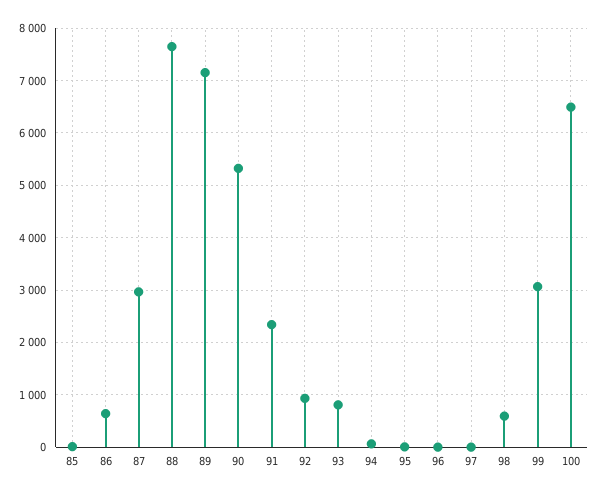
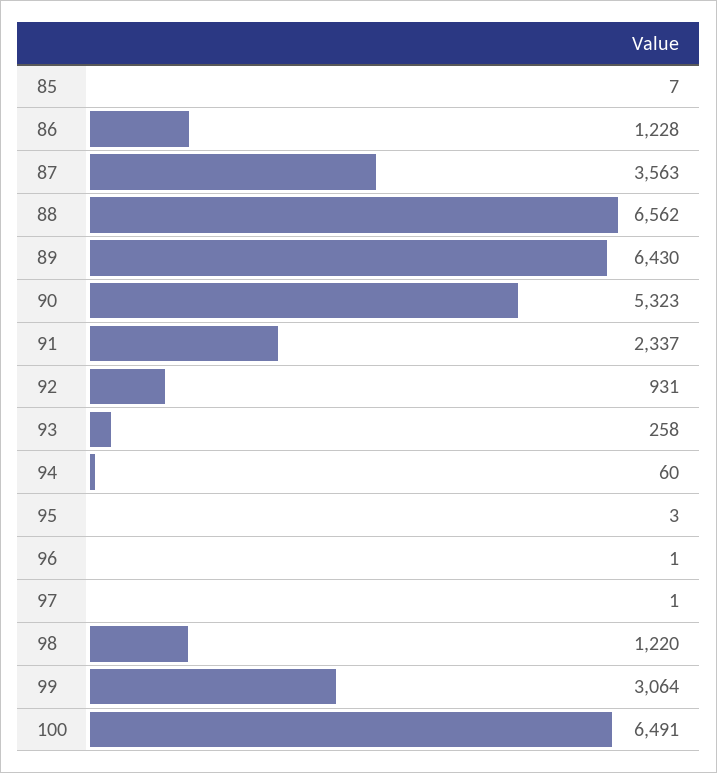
  {
    "85": 7,
-   "86": 600,
+   "86": 1228,
-   "87": 3000,
+   "87": 3563,
-   "88": 7600,
+   "88": 6562,
-   "89": 7200,
+   "89": 6430,
    "90": 5323,
    "91": 2337,
    "92": 931,
-   "93": 800,
+   "93": 258,
    "94": 60,
    "95": 3,
    "96": 1,
    "97": 1,
-   "98": 600,
+   "98": 1220,
    "99": 3064,
    "100": 6491
  }

